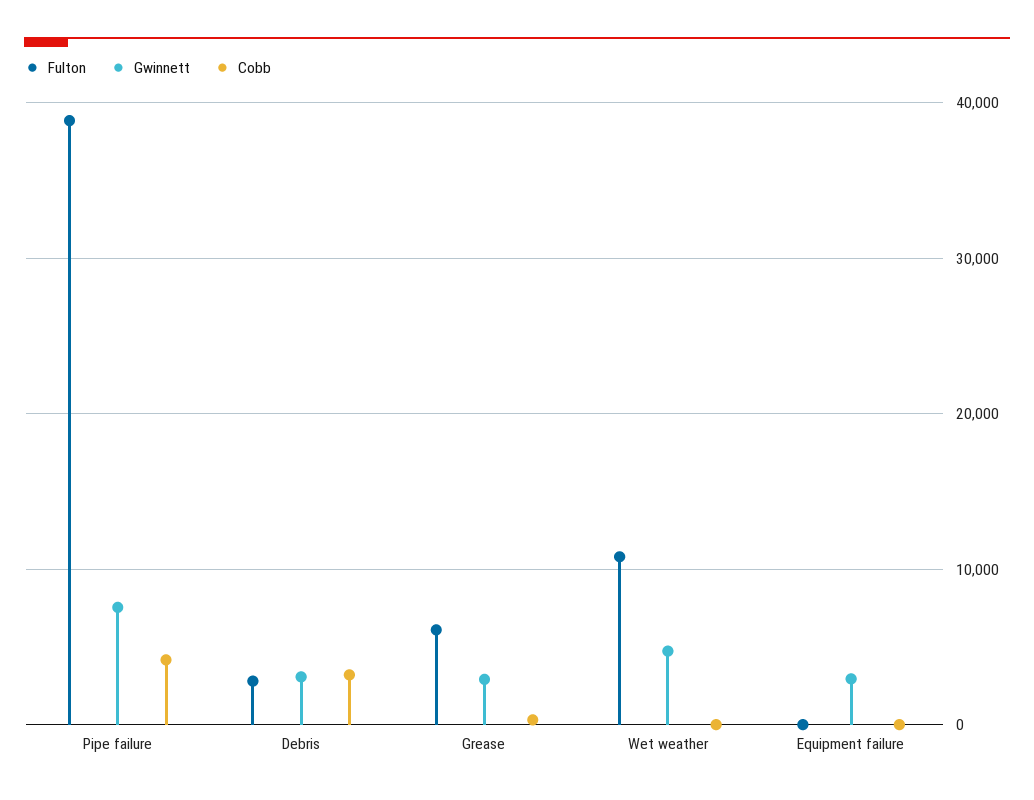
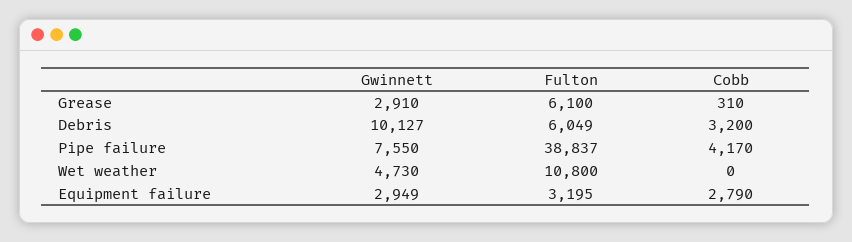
  {
    "Fulton": {
      "Pipe failure": 38837,
-     "Debris": 3000,
+     "Debris": 6049,
      "Grease": 6100,
      "Wet weather": 10800,
-     "Equipment failure": 0
+     "Equipment failure": 3195
    },
    "Gwinnett": {
      "Pipe failure": 7550,
-     "Debris": 3000,
+     "Debris": 10127,
      "Grease": 2910,
      "Wet weather": 4730,
      "Equipment failure": 2949
    },
    "Cobb": {
      "Pipe failure": 4170,
      "Debris": 3200,
      "Grease": 310,
      "Wet weather": 0,
-     "Equipment failure": 0
+     "Equipment failure": 2790
    }
  }

